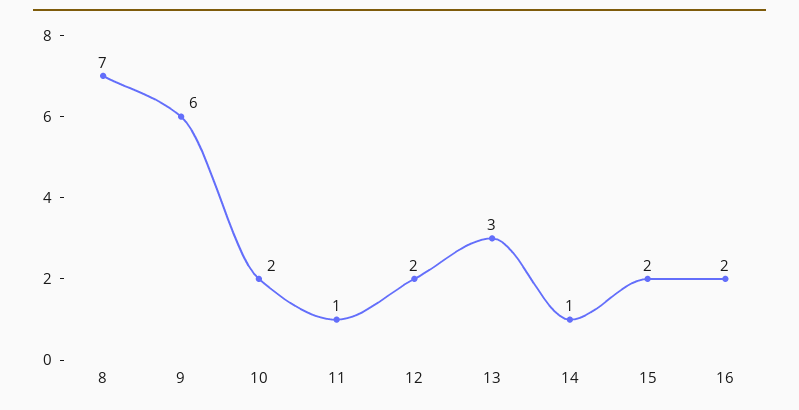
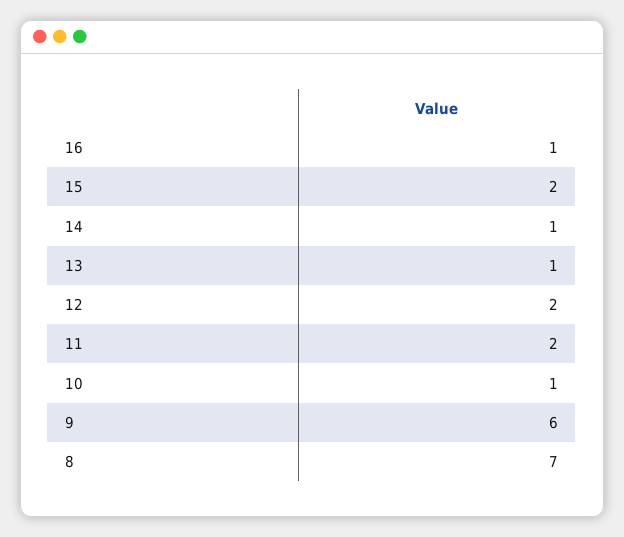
  {
    "8": 7,
    "9": 6,
-   "10": 2,
+   "10": 1,
-   "11": 1,
+   "11": 2,
    "12": 2,
-   "13": 3,
+   "13": 1,
    "14": 1,
    "15": 2,
-   "16": 2
+   "16": 1
  }

